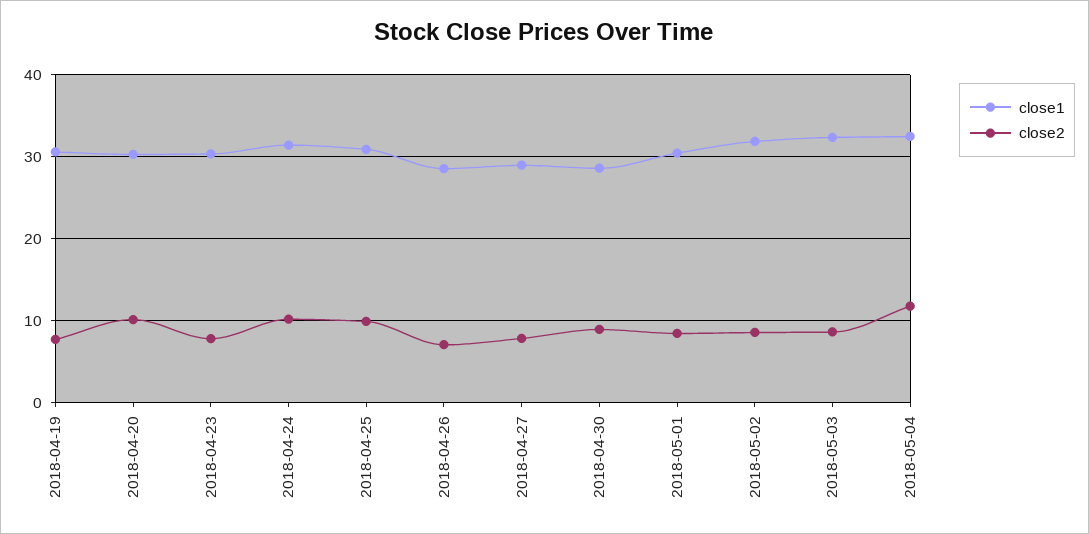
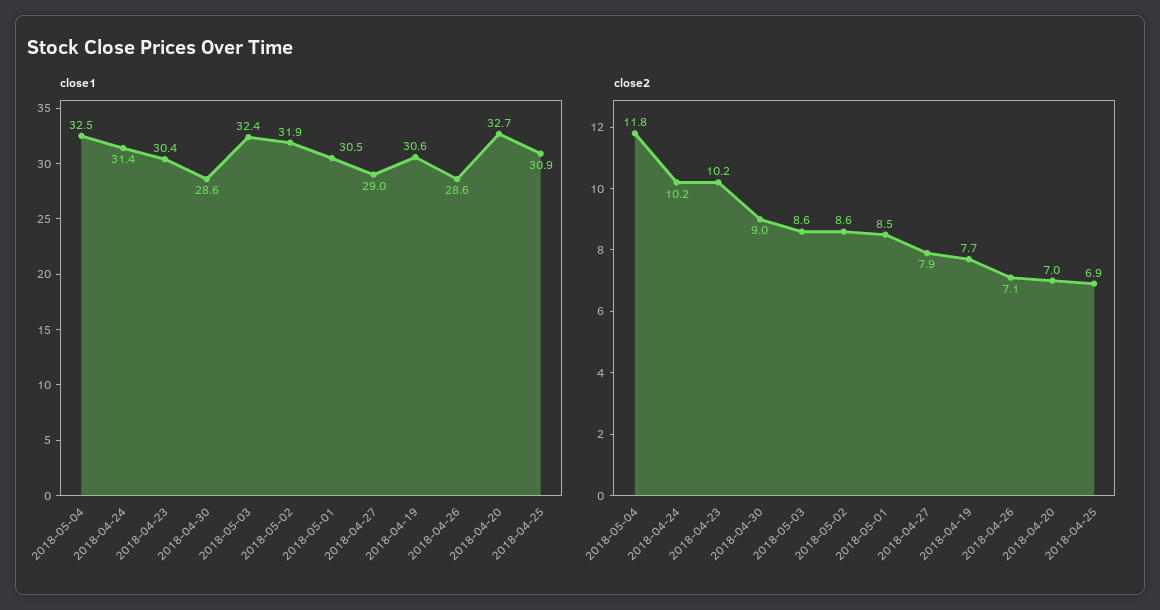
  {
    "close1": {
      "2018-04-19": 30.6,
-     "2018-04-20": 30,
+     "2018-04-20": 32.7,
      "2018-04-23": 30.4,
      "2018-04-24": 31.4,
      "2018-04-25": 30.9,
      "2018-04-26": 28.6,
      "2018-04-27": 29,
      "2018-04-30": 28.6,
      "2018-05-01": 30.5,
      "2018-05-02": 31.9,
      "2018-05-03": 32.4,
      "2018-05-04": 32.5
    },
    "close2": {
      "2018-04-19": 7.7,
-     "2018-04-20": 10,
+     "2018-04-20": 7,
-     "2018-04-23": 8,
+     "2018-04-23": 10.2,
      "2018-04-24": 10.2,
-     "2018-04-25": 10,
+     "2018-04-25": 6.9,
      "2018-04-26": 7.1,
      "2018-04-27": 7.9,
      "2018-04-30": 9,
      "2018-05-01": 8.5,
      "2018-05-02": 8.6,
      "2018-05-03": 8.6,
      "2018-05-04": 11.8
    }
  }

